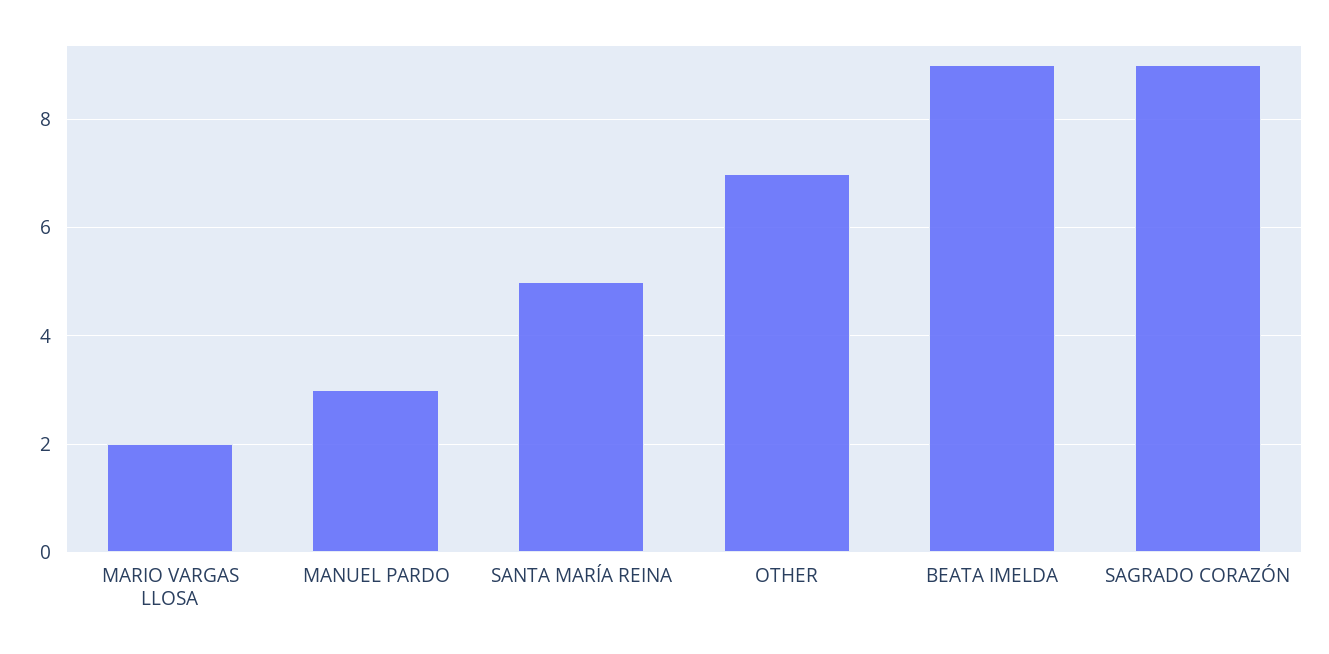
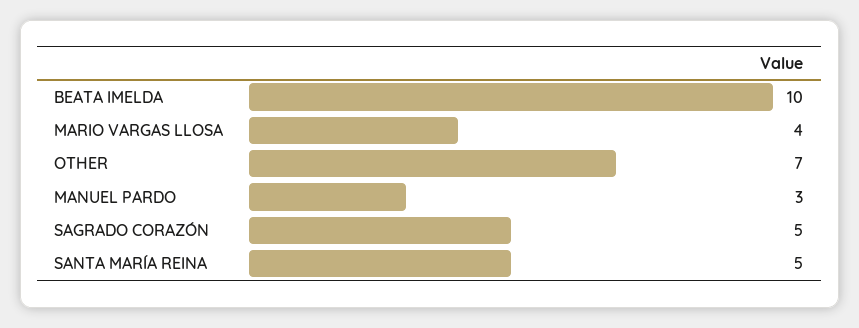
  {
-   "MARIO VARGAS LLOSA": 2,
+   "MARIO VARGAS LLOSA": 4,
    "MANUEL PARDO": 3,
    "SANTA MARÍA REINA": 5,
    "OTHER": 7,
-   "BEATA IMELDA": 9,
+   "BEATA IMELDA": 10,
-   "SAGRADO CORAZÓN": 9
+   "SAGRADO CORAZÓN": 5
  }

